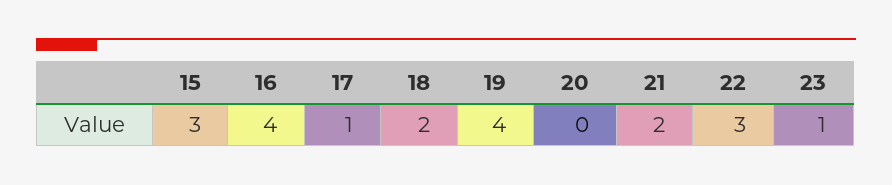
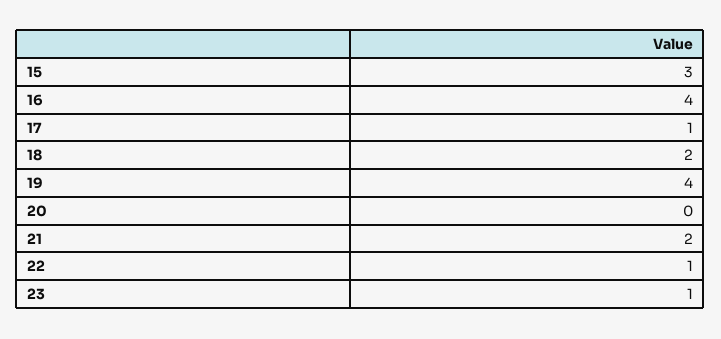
  {
    "15": 3,
    "16": 4,
    "17": 1,
    "18": 2,
    "19": 4,
    "20": 0,
    "21": 2,
-   "22": 3,
+   "22": 1,
    "23": 1
  }

